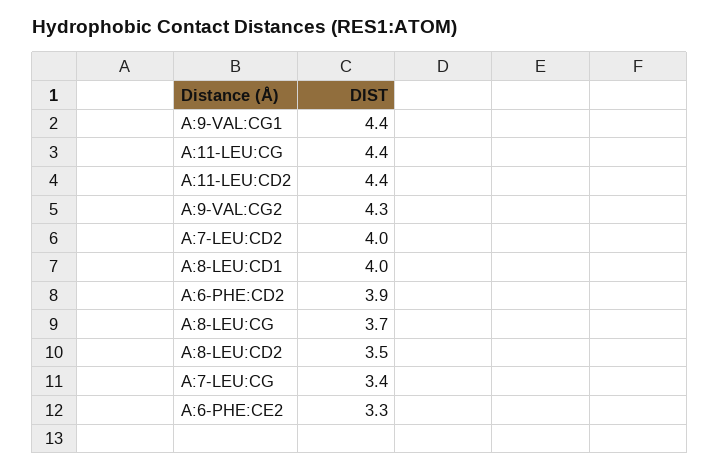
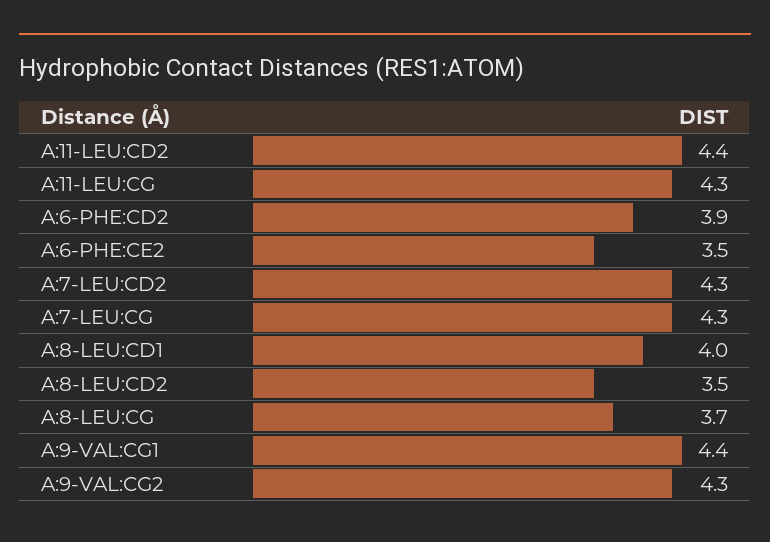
  {
    "A:9-VAL:CG1": 4.4,
-   "A:11-LEU:CG": 4.4,
+   "A:11-LEU:CG": 4.3,
    "A:11-LEU:CD2": 4.4,
    "A:9-VAL:CG2": 4.3,
-   "A:7-LEU:CD2": 4,
+   "A:7-LEU:CD2": 4.3,
    "A:8-LEU:CD1": 4,
    "A:6-PHE:CD2": 3.9,
    "A:8-LEU:CG": 3.7,
    "A:8-LEU:CD2": 3.5,
-   "A:7-LEU:CG": 3.4,
+   "A:7-LEU:CG": 4.3,
-   "A:6-PHE:CE2": 3.3
+   "A:6-PHE:CE2": 3.5
  }

